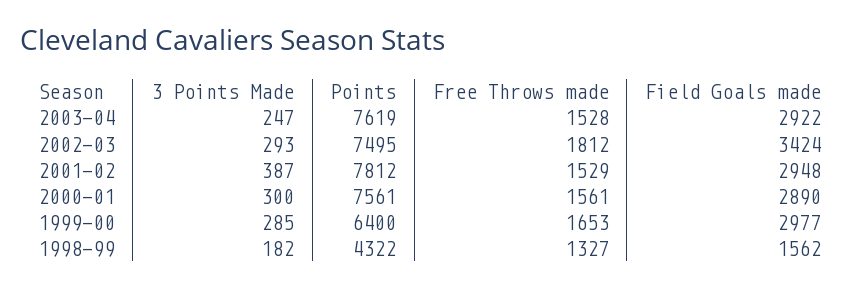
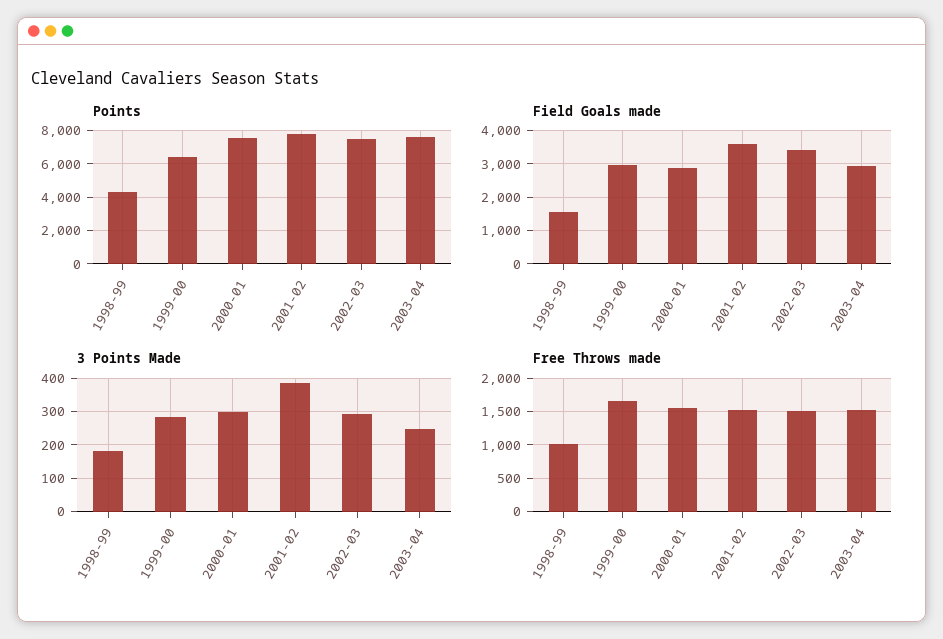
  {
    "3 Points Made": {
      "2003-04": 247,
      "2002-03": 293,
      "2001-02": 387,
      "2000-01": 300,
      "1999-00": 285,
      "1998-99": 182
    },
    "Points": {
      "2003-04": 7619,
      "2002-03": 7495,
      "2001-02": 7812,
      "2000-01": 7561,
      "1999-00": 6400,
      "1998-99": 4322
    },
    "Free Throws made": {
      "2003-04": 1528,
-     "2002-03": 1812,
+     "2002-03": 1500,
      "2001-02": 1529,
      "2000-01": 1561,
      "1999-00": 1653,
-     "1998-99": 1327
+     "1998-99": 1000
    },
    "Field Goals made": {
      "2003-04": 2922,
      "2002-03": 3424,
-     "2001-02": 2948,
+     "2001-02": 3600,
      "2000-01": 2890,
      "1999-00": 2977,
      "1998-99": 1562
    }
  }

